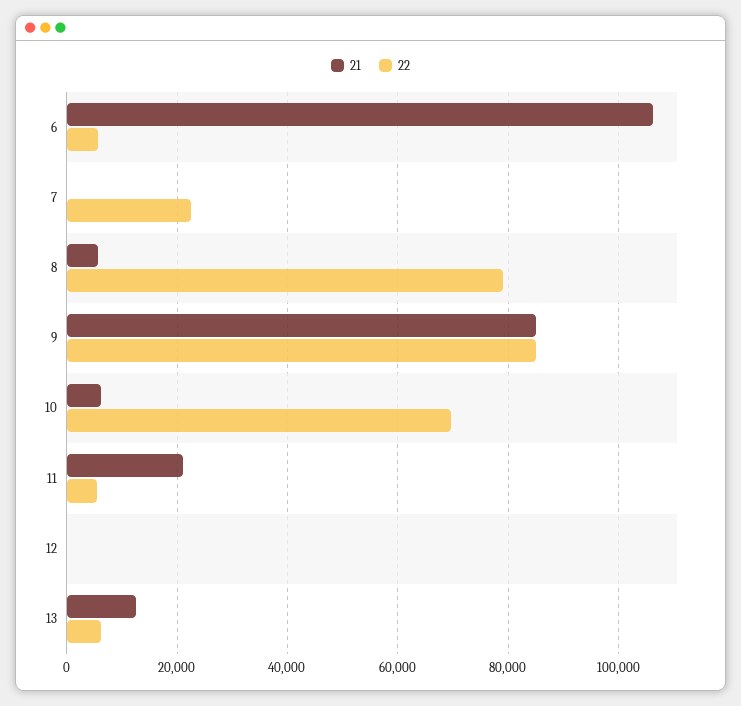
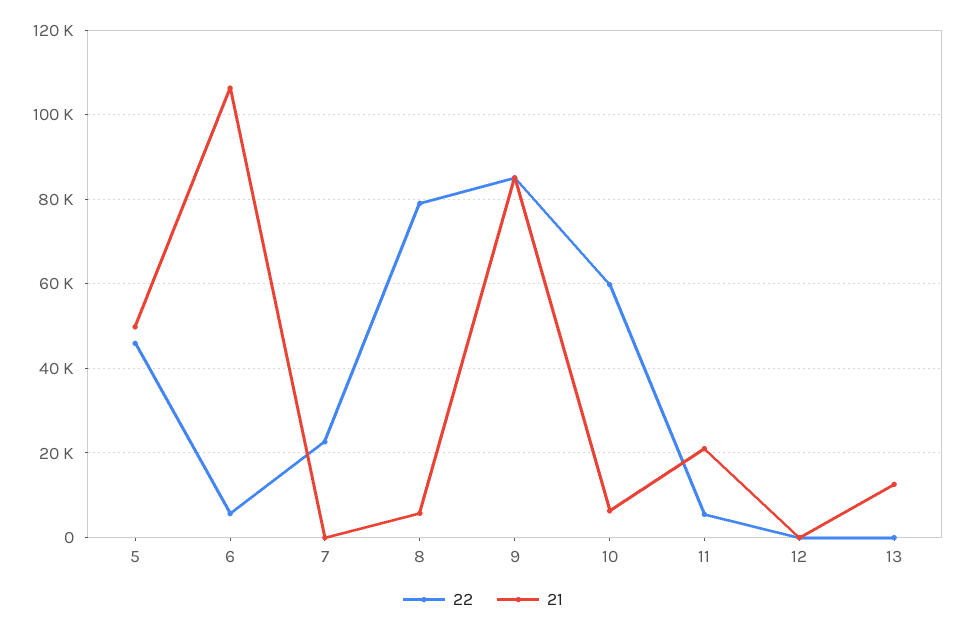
  {
    "21": {
      "6": 106000,
      "7": 0,
      "8": 6000,
      "9": 86000,
      "10": 6000,
      "11": 22000,
      "12": 0,
-     "13": 12000
+     "13": 12000,
+     "5": 50000
    },
    "22": {
      "6": 6000,
      "7": 22000,
      "8": 80000,
      "9": 86000,
-     "10": 70000,
+     "10": 60000,
      "11": 6000,
      "12": 0,
-     "13": 6000
+     "13": 0,
+     "5": 46000
    }
  }

